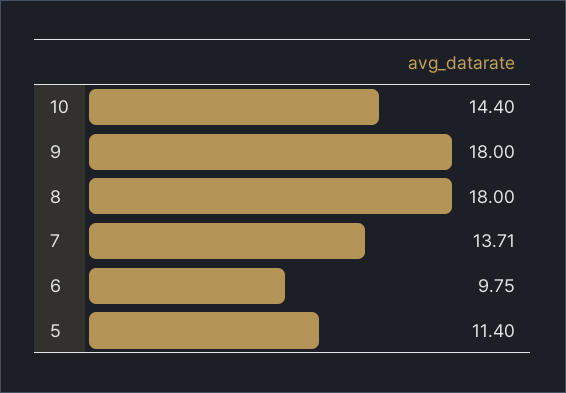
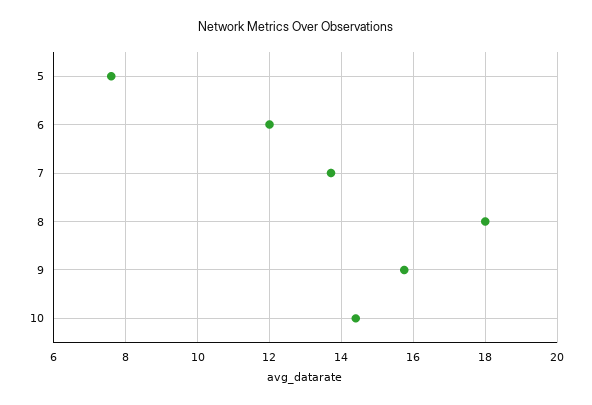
  {
    "10": 14.4,
-   "9": 18,
+   "9": 15.8,
    "8": 18,
    "7": 13.71,
-   "6": 9.75,
+   "6": 12,
-   "5": 11.4
+   "5": 7.6
  }

